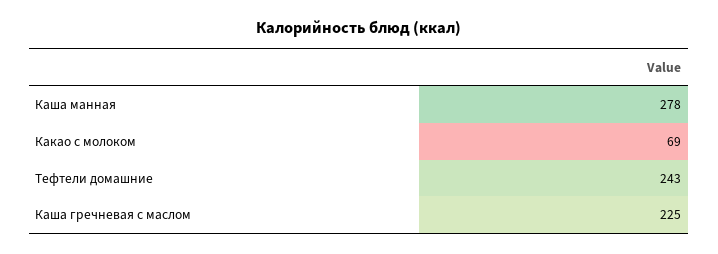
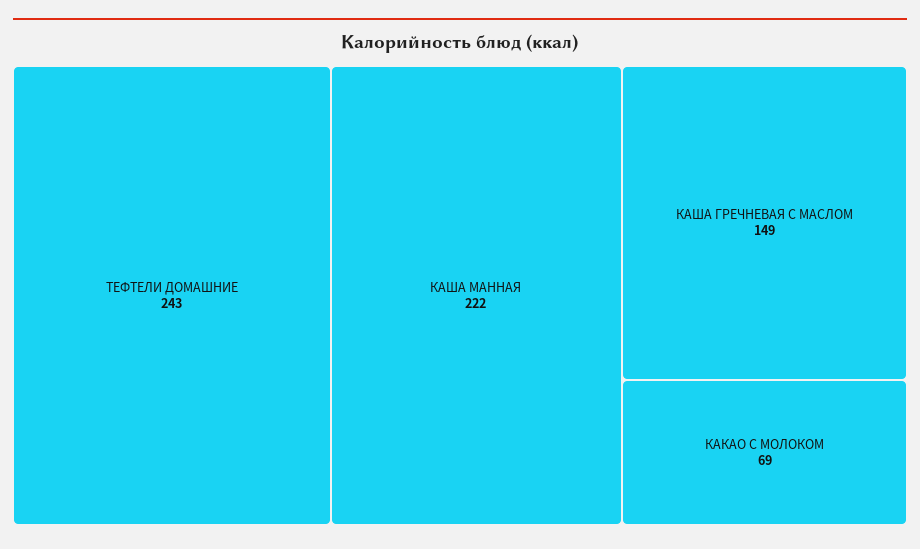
  {
-   "Каша манная": 278,
+   "Каша манная": 222,
    "Какао с молоком": 69,
    "Тефтели домашние": 243,
-   "Каша гречневая с маслом": 225
+   "Каша гречневая с маслом": 149
  }

